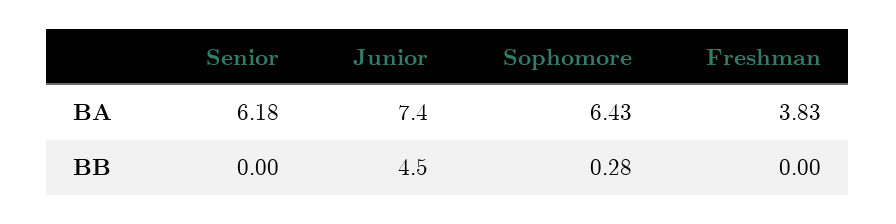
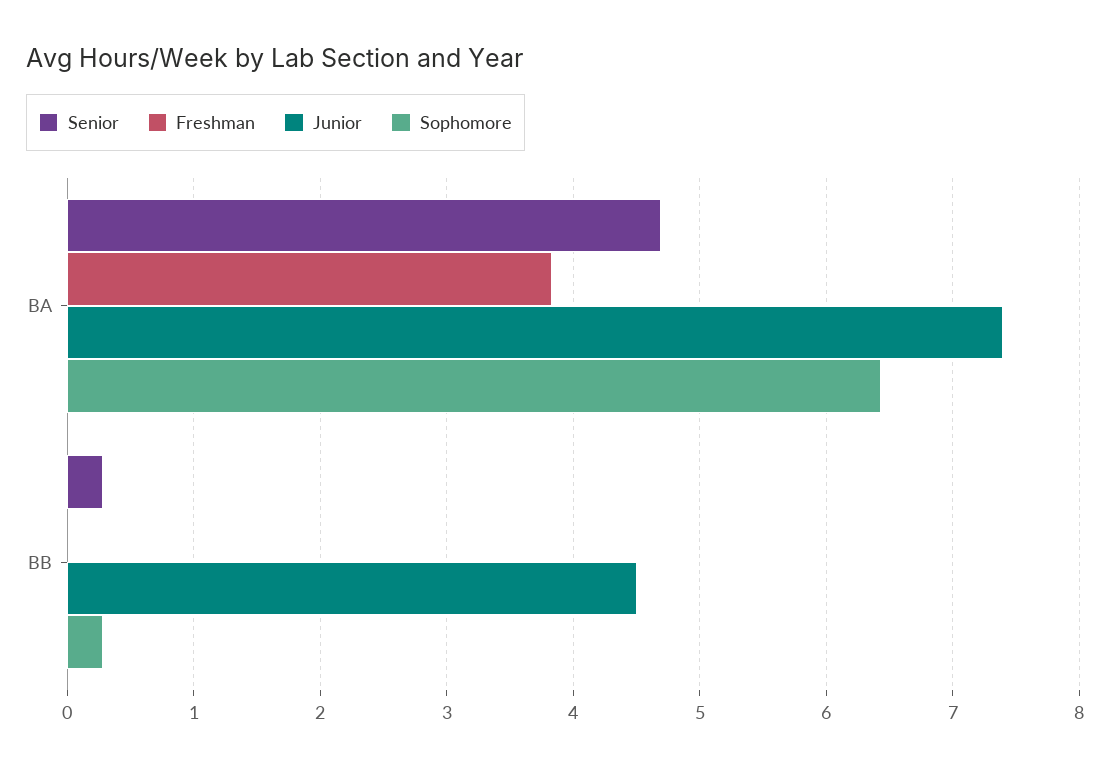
  {
    "Senior": {
-     "BA": 6.18,
+     "BA": 4.7,
-     "BB": 0
+     "BB": 0.3
    },
    "Junior": {
      "BA": 7.4,
      "BB": 4.5
    },
    "Sophomore": {
      "BA": 6.43,
      "BB": 0.28
    },
    "Freshman": {
      "BA": 3.83,
      "BB": 0
    }
  }

